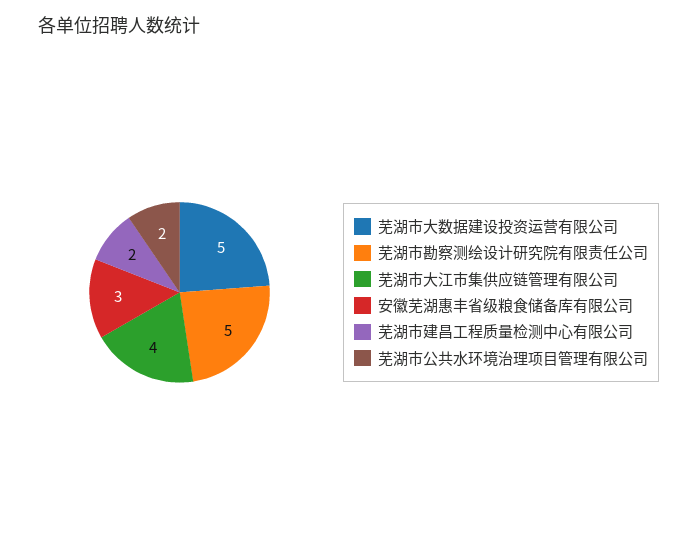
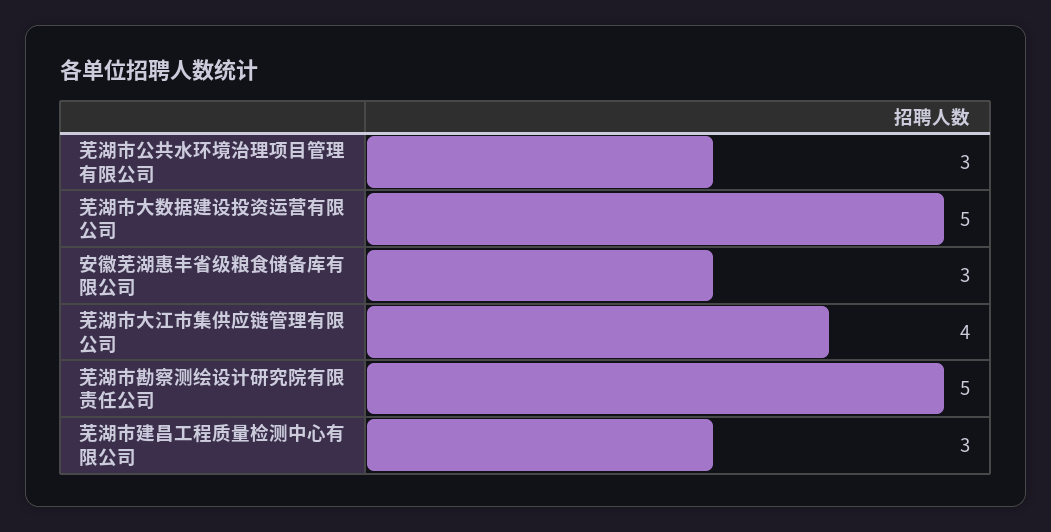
  {
    "芜湖市大数据建设投资运营有限公司": 5,
    "芜湖市勘察测绘设计研究院有限责任公司": 5,
    "芜湖市大江市集供应链管理有限公司": 4,
    "安徽芜湖惠丰省级粮食储备库有限公司": 3,
-   "芜湖市建昌工程质量检测中心有限公司": 2,
+   "芜湖市建昌工程质量检测中心有限公司": 3,
-   "芜湖市公共水环境治理项目管理有限公司": 2
+   "芜湖市公共水环境治理项目管理有限公司": 3
  }

